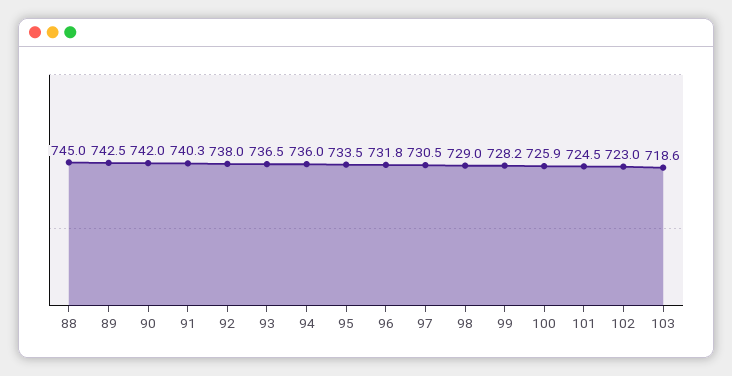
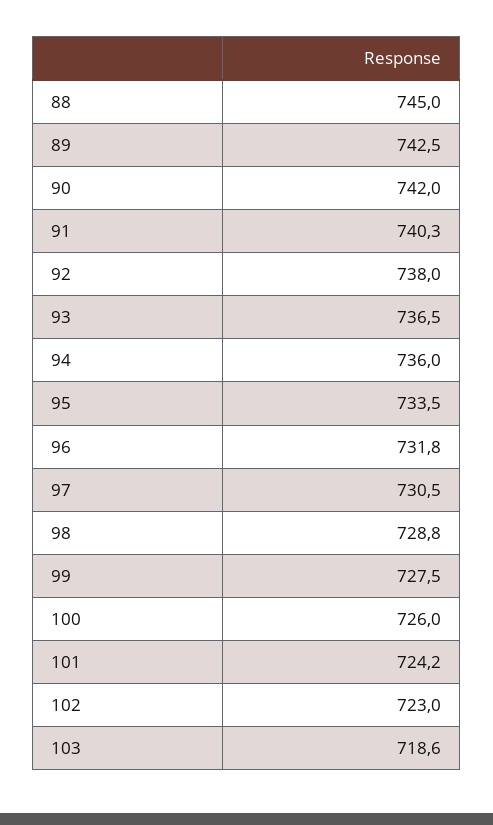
  {
    "88": 745,
    "89": 742.5,
    "90": 742,
    "91": 740.3,
    "92": 738,
    "93": 736.5,
    "94": 736,
    "95": 733.5,
    "96": 731.8,
    "97": 730.5,
-   "98": 729,
+   "98": 728.8,
-   "99": 728.2,
+   "99": 727.5,
-   "100": 725.9,
+   "100": 726,
-   "101": 724.5,
+   "101": 724.2,
    "102": 723,
    "103": 718.6
  }

